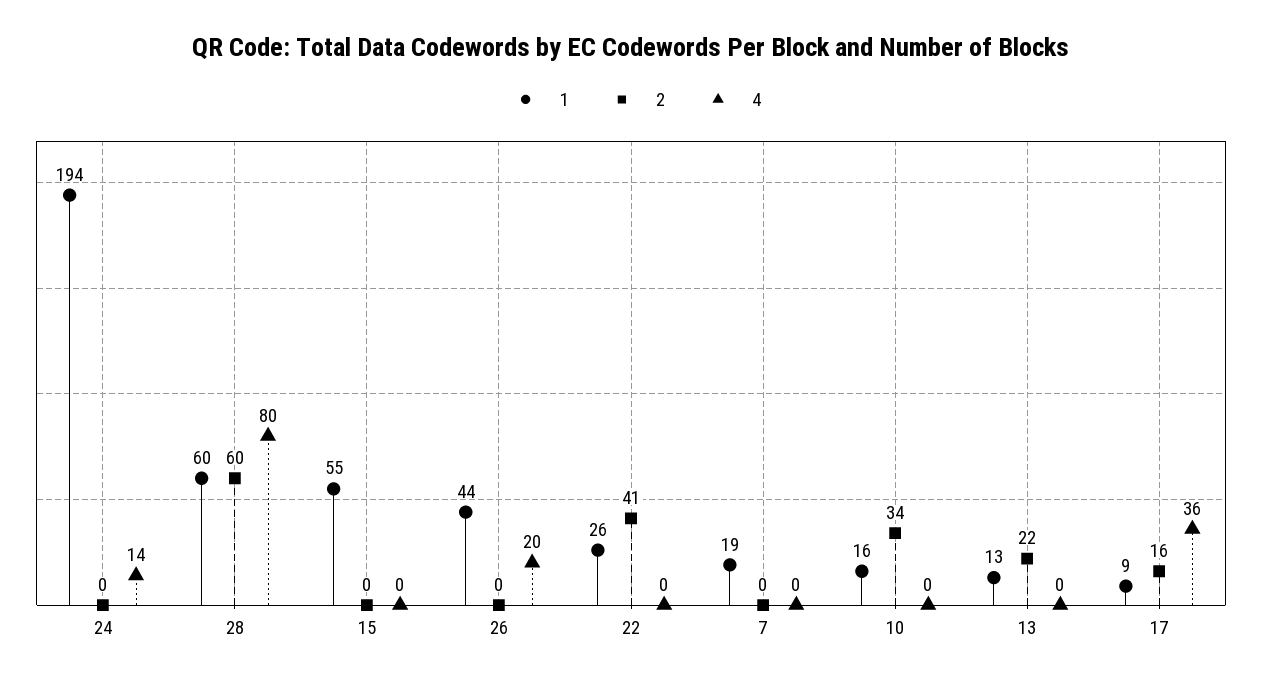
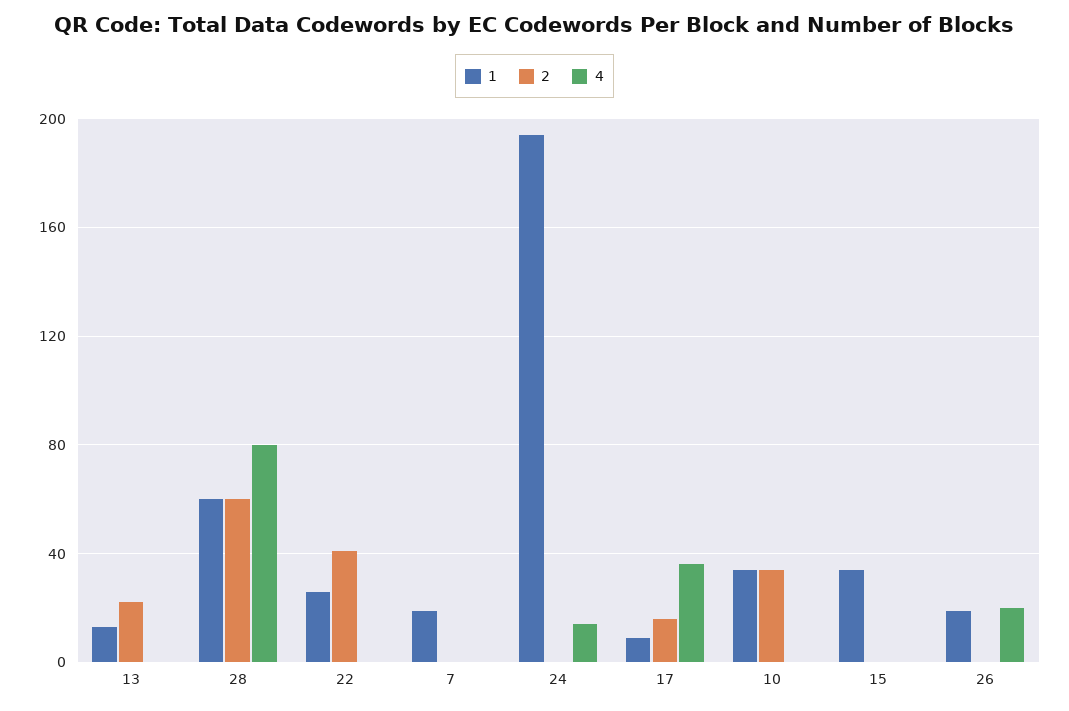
  {
    "1": {
      "24": 194,
      "28": 60,
-     "15": 55,
+     "15": 35,
-     "26": 44,
+     "26": 20,
      "22": 26,
      "7": 19,
-     "10": 16,
+     "10": 35,
      "13": 13,
      "17": 9
    },
    "2": {
      "24": 0,
      "28": 60,
      "15": 0,
      "26": 0,
      "22": 41,
      "7": 0,
      "10": 34,
      "13": 22,
      "17": 16
    },
    "4": {
      "24": 14,
      "28": 80,
      "15": 0,
      "26": 20,
      "22": 0,
      "7": 0,
      "10": 0,
      "13": 0,
      "17": 36
    }
  }

